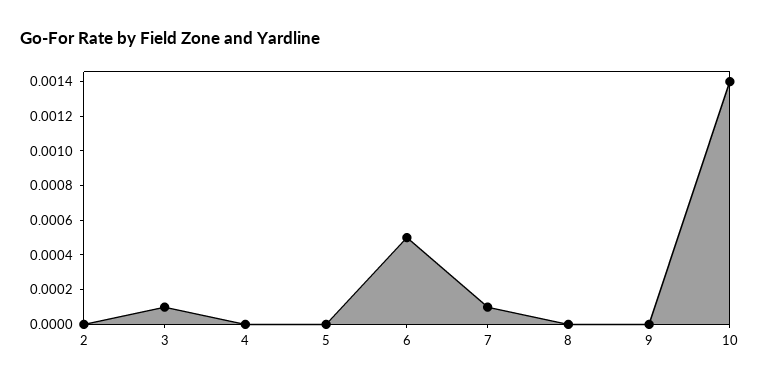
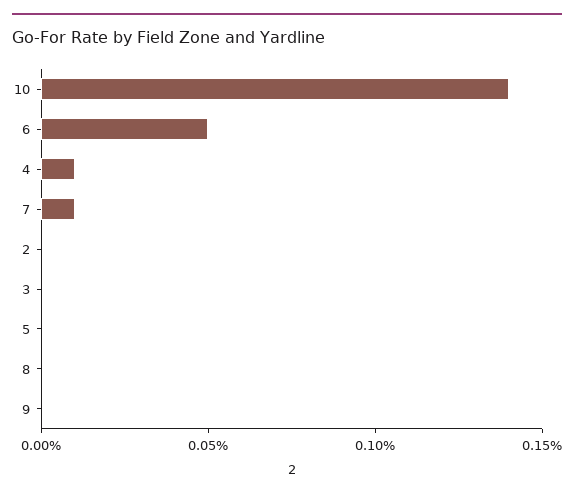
  {
    "2": 0,
-   "3": 0.0001,
+   "3": 0,
-   "4": 0,
+   "4": 0.0001,
    "5": 0,
    "6": 0.0005,
    "7": 0.0001,
    "8": 0,
    "9": 0,
    "10": 0.0014
  }

